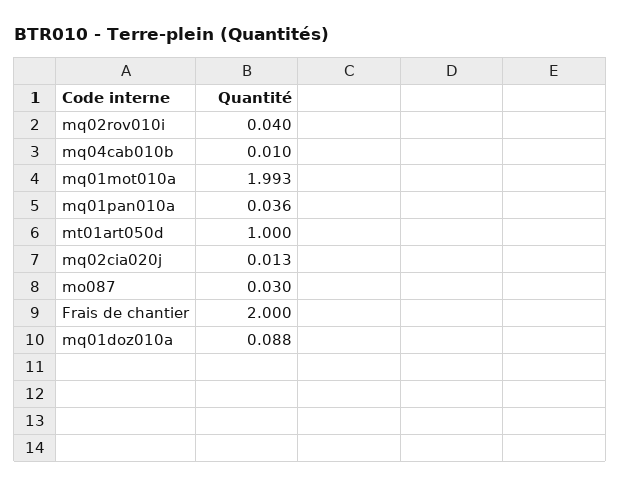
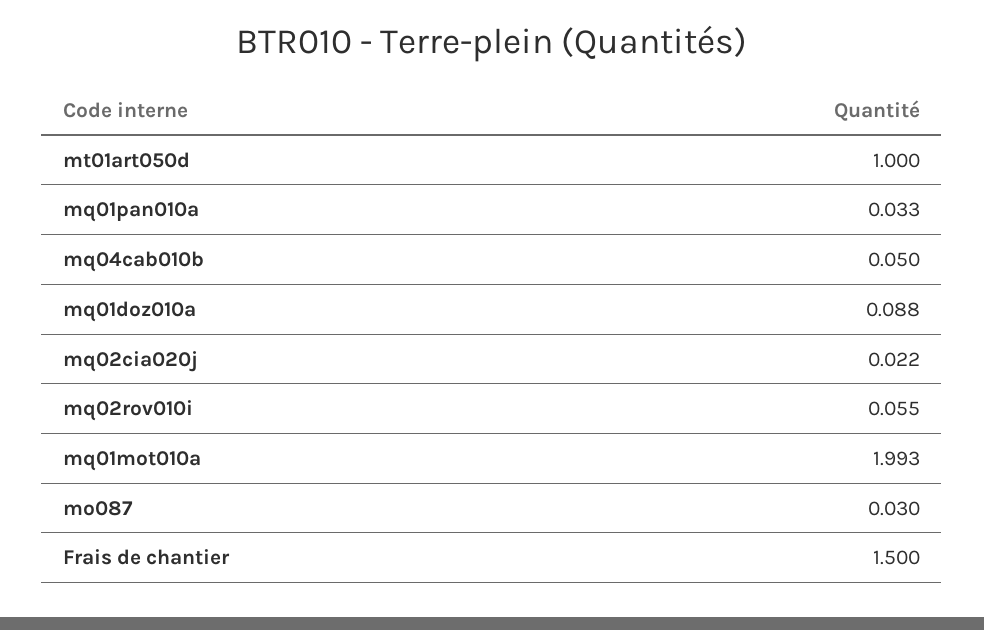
  {
-   "mq02rov010i": 0.04,
+   "mq02rov010i": 0.055,
-   "mq04cab010b": 0.01,
+   "mq04cab010b": 0.05,
    "mq01mot010a": 1.993,
-   "mq01pan010a": 0.036,
+   "mq01pan010a": 0.033,
    "mt01art050d": 1,
-   "mq02cia020j": 0.013,
+   "mq02cia020j": 0.022,
    "mo087": 0.03,
-   "Frais de chantier": 2,
+   "Frais de chantier": 1.5,
    "mq01doz010a": 0.088
  }

